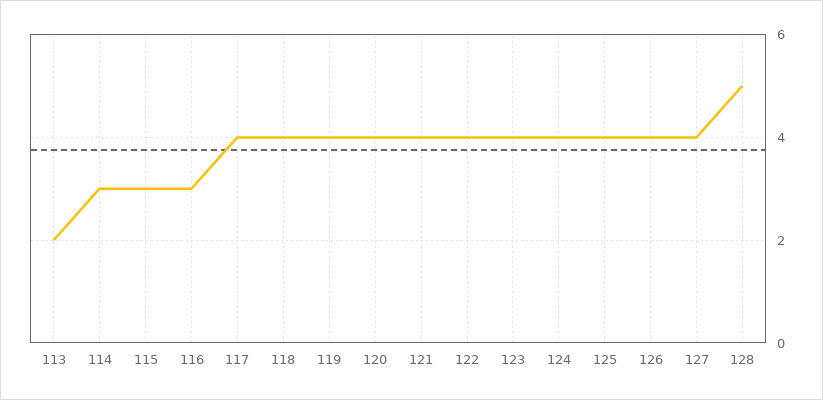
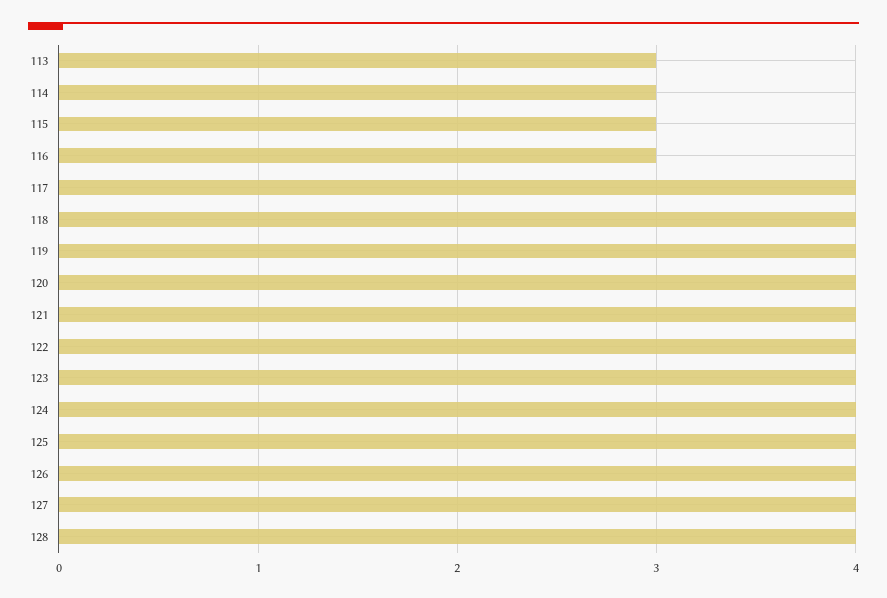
  {
-   "113": 2,
+   "113": 3,
    "114": 3,
    "115": 3,
    "116": 3,
    "117": 4,
    "118": 4,
    "119": 4,
    "120": 4,
    "121": 4,
    "122": 4,
    "123": 4,
    "124": 4,
    "125": 4,
    "126": 4,
    "127": 4,
-   "128": 5
+   "128": 4
  }

